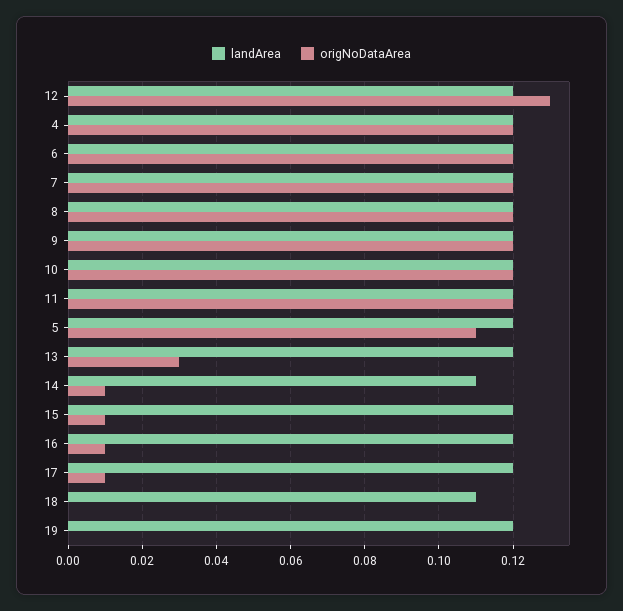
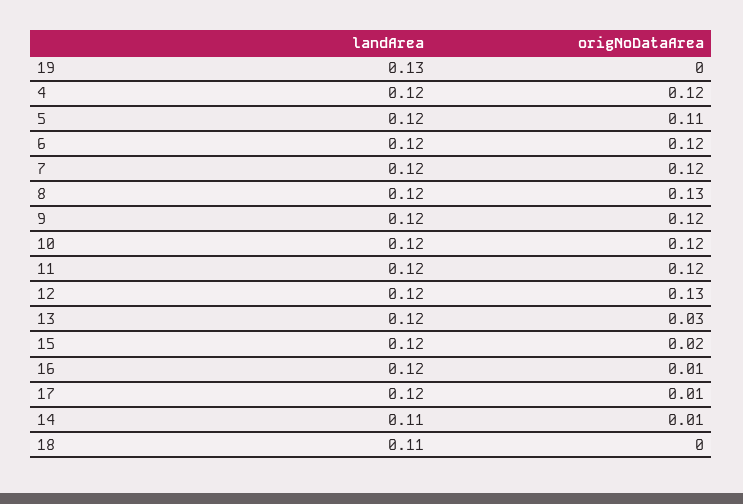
  {
    "landArea": {
      "12": 0.12,
      "4": 0.12,
      "6": 0.12,
      "7": 0.12,
      "8": 0.12,
      "9": 0.12,
      "10": 0.12,
      "11": 0.12,
      "5": 0.12,
      "13": 0.12,
      "14": 0.11,
      "15": 0.12,
      "16": 0.12,
      "17": 0.12,
      "18": 0.11,
-     "19": 0.12
+     "19": 0.13
    },
    "origNoDataArea": {
      "12": 0.13,
      "4": 0.12,
      "6": 0.12,
      "7": 0.12,
-     "8": 0.12,
+     "8": 0.13,
      "9": 0.12,
      "10": 0.12,
      "11": 0.12,
      "5": 0.11,
      "13": 0.03,
      "14": 0.01,
-     "15": 0.01,
+     "15": 0.02,
      "16": 0.01,
      "17": 0.01,
      "18": 0,
      "19": 0
    }
  }

